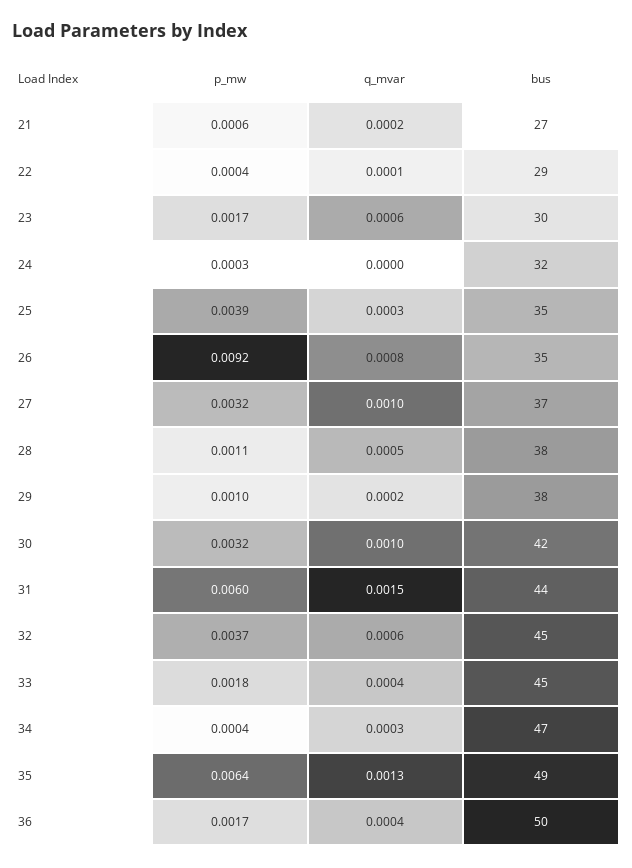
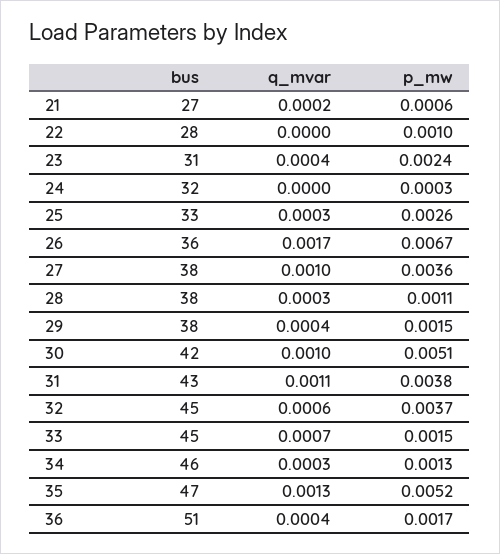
  {
    "p_mw": {
      "21": 0.0006,
-     "22": 0.0004,
+     "22": 0.001,
-     "23": 0.0017,
+     "23": 0.0024,
      "24": 0.0003,
-     "25": 0.0039,
+     "25": 0.0026,
-     "26": 0.0092,
+     "26": 0.0067,
-     "27": 0.0032,
+     "27": 0.0036,
      "28": 0.0011,
-     "29": 0.001,
+     "29": 0.0015,
-     "30": 0.0032,
+     "30": 0.0051,
-     "31": 0.006,
+     "31": 0.0038,
      "32": 0.0037,
-     "33": 0.0018,
+     "33": 0.0015,
-     "34": 0.0004,
+     "34": 0.0013,
-     "35": 0.0064,
+     "35": 0.0052,
      "36": 0.0017
    },
    "q_mvar": {
      "21": 0.0002,
-     "22": 0.0001,
+     "22": 0,
-     "23": 0.0006,
+     "23": 0.0004,
      "24": 0,
      "25": 0.0003,
-     "26": 0.0008,
+     "26": 0.0017,
      "27": 0.001,
-     "28": 0.0005,
+     "28": 0.0003,
-     "29": 0.0002,
+     "29": 0.0004,
      "30": 0.001,
-     "31": 0.0015,
+     "31": 0.0011,
      "32": 0.0006,
-     "33": 0.0004,
+     "33": 0.0007,
      "34": 0.0003,
      "35": 0.0013,
      "36": 0.0004
    },
    "bus": {
      "21": 27,
-     "22": 29,
+     "22": 28,
-     "23": 30,
+     "23": 31,
      "24": 32,
-     "25": 35,
+     "25": 33,
-     "26": 35,
+     "26": 36,
-     "27": 37,
+     "27": 38,
      "28": 38,
      "29": 38,
      "30": 42,
-     "31": 44,
+     "31": 43,
      "32": 45,
      "33": 45,
-     "34": 47,
+     "34": 46,
-     "35": 49,
+     "35": 47,
-     "36": 50
+     "36": 51
    }
  }

